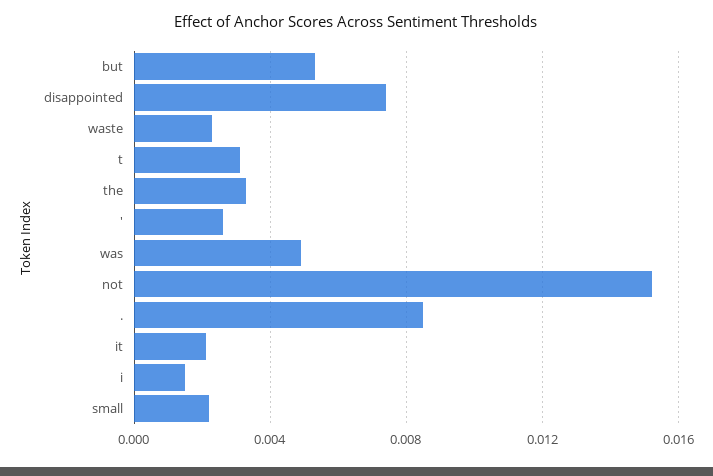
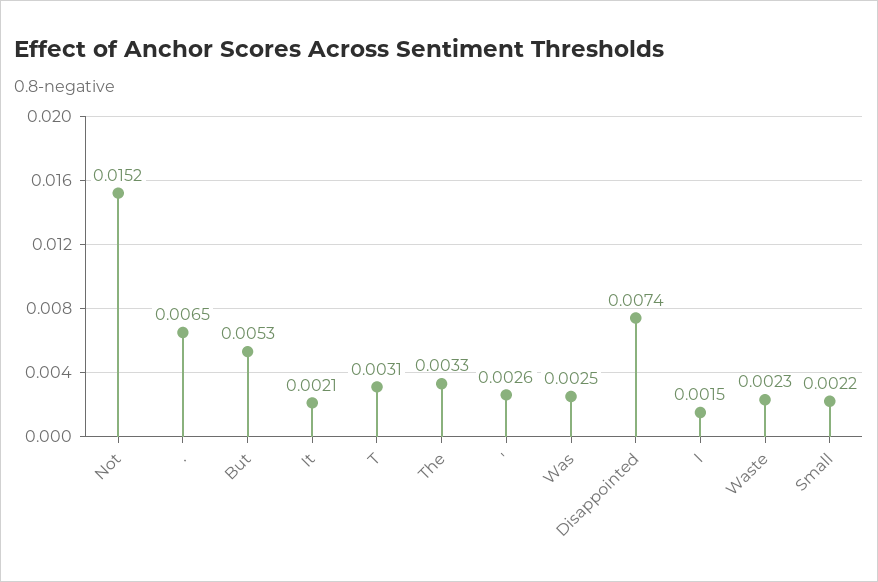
  {
    "but": 0.0053,
    "disappointed": 0.0074,
    "waste": 0.0023,
    "t": 0.0031,
    "the": 0.0033,
    "'": 0.0026,
-   "was": 0.005,
+   "was": 0.0025,
    "not": 0.0152,
-   ".": 0.0085,
+   ".": 0.0065,
    "it": 0.0021,
    "i": 0.0015,
    "small": 0.0022
  }

